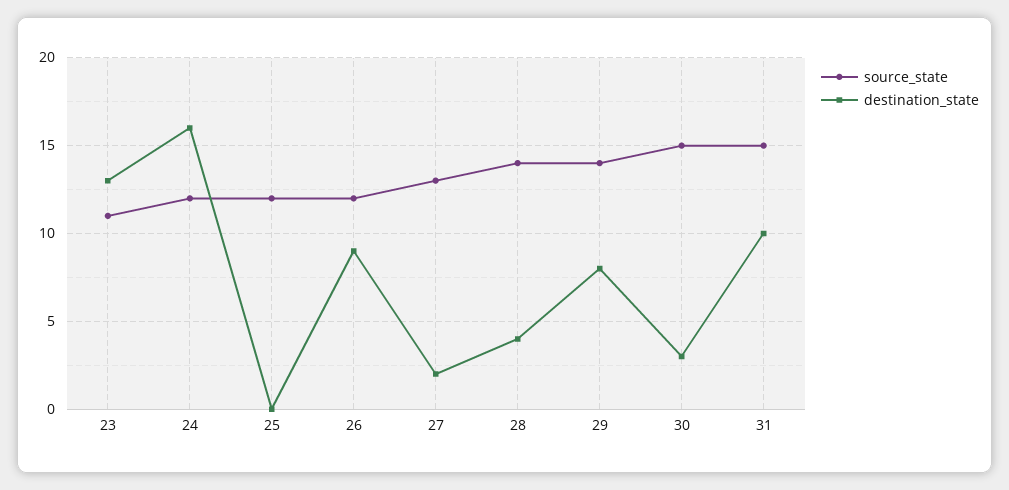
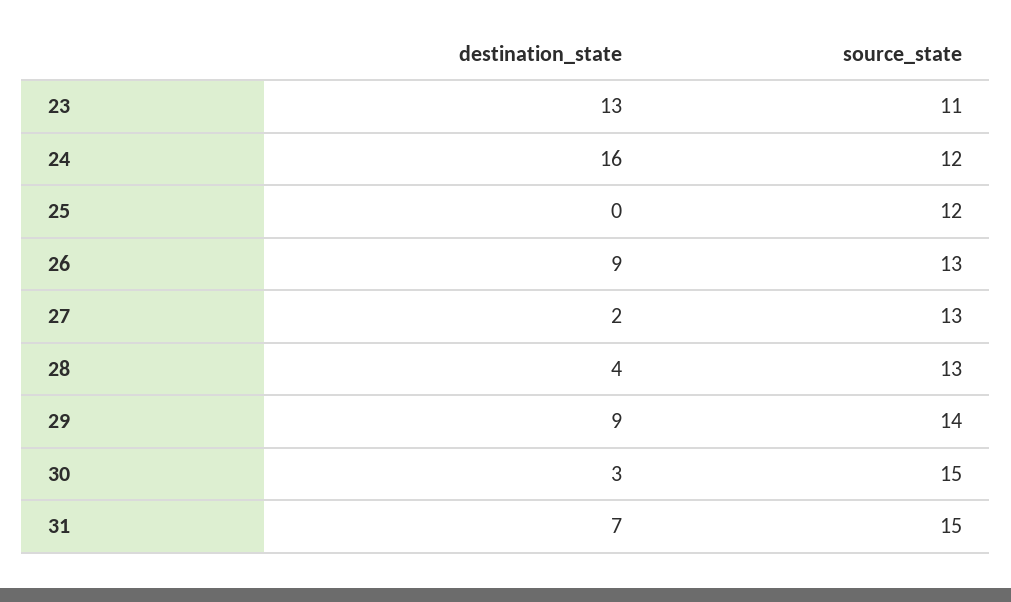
  {
    "source_state": {
      "23": 11,
      "24": 12,
      "25": 12,
-     "26": 12,
+     "26": 13,
      "27": 13,
-     "28": 14,
+     "28": 13,
      "29": 14,
      "30": 15,
      "31": 15
    },
    "destination_state": {
      "23": 13,
      "24": 16,
      "25": 0,
      "26": 9,
      "27": 2,
      "28": 4,
-     "29": 8,
+     "29": 9,
      "30": 3,
-     "31": 10
+     "31": 7
    }
  }

